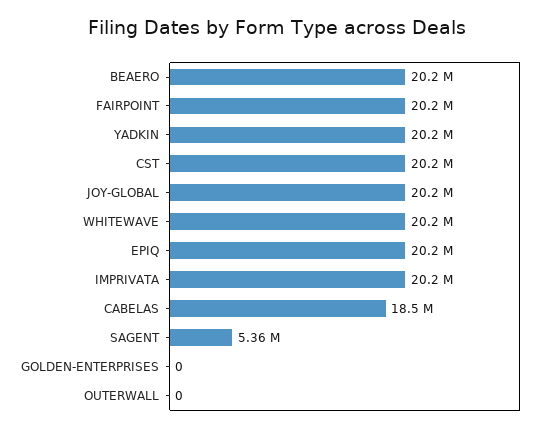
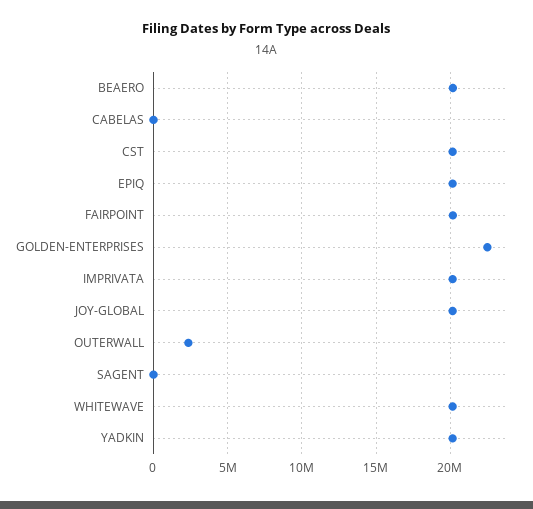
  {
    "BEAERO": 20200000,
    "FAIRPOINT": 20200000,
    "YADKIN": 20200000,
    "CST": 20200000,
    "JOY-GLOBAL": 20200000,
    "WHITEWAVE": 20200000,
    "EPIQ": 20200000,
    "IMPRIVATA": 20200000,
-   "CABELAS": 18500000,
+   "CABELAS": 0,
-   "SAGENT": 5360000,
+   "SAGENT": 0,
-   "GOLDEN-ENTERPRISES": 0,
+   "GOLDEN-ENTERPRISES": 22500000,
-   "OUTERWALL": 0
+   "OUTERWALL": 2500000
  }

